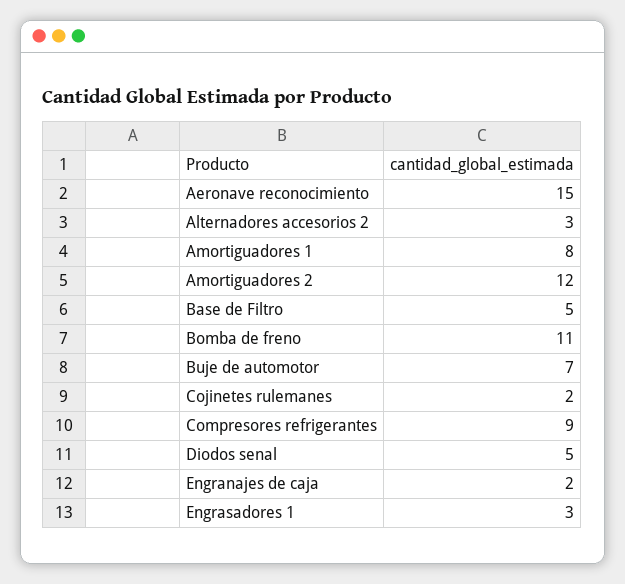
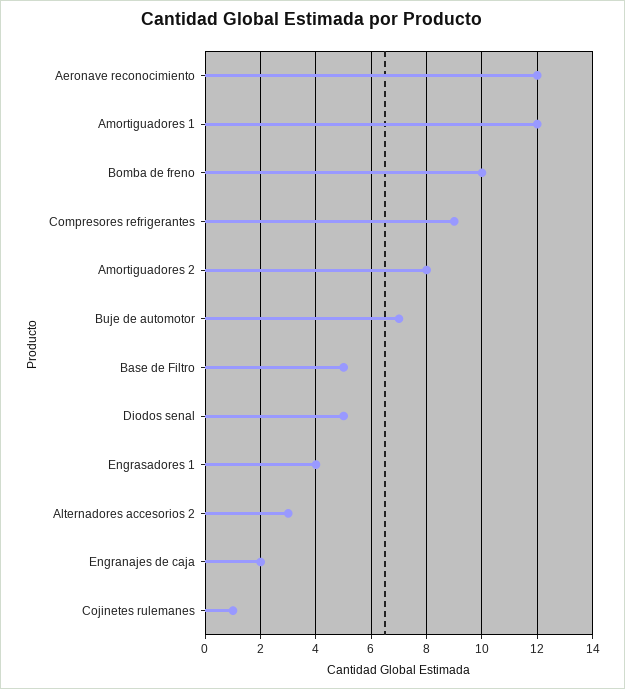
  {
-   "Aeronave reconocimiento": 15,
+   "Aeronave reconocimiento": 12,
    "Alternadores accesorios 2": 3,
-   "Amortiguadores 1": 8,
+   "Amortiguadores 1": 12,
-   "Amortiguadores 2": 12,
+   "Amortiguadores 2": 8,
    "Base de Filtro": 5,
-   "Bomba de freno": 11,
+   "Bomba de freno": 10,
    "Buje de automotor": 7,
-   "Cojinetes rulemanes": 2,
+   "Cojinetes rulemanes": 1,
    "Compresores refrigerantes": 9,
    "Diodos senal": 5,
    "Engranajes de caja": 2,
-   "Engrasadores 1": 3
+   "Engrasadores 1": 4
  }

